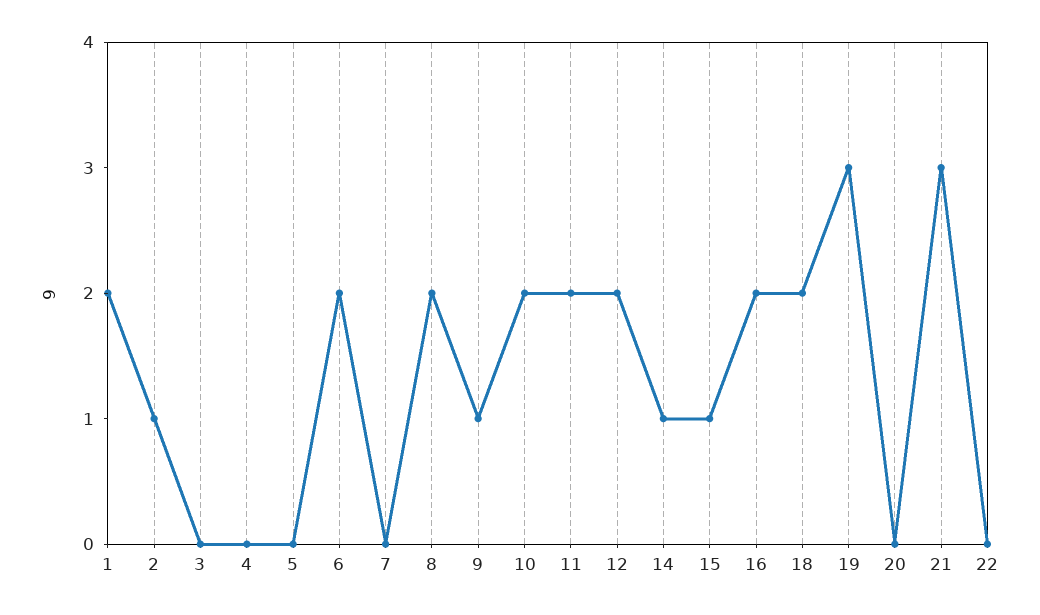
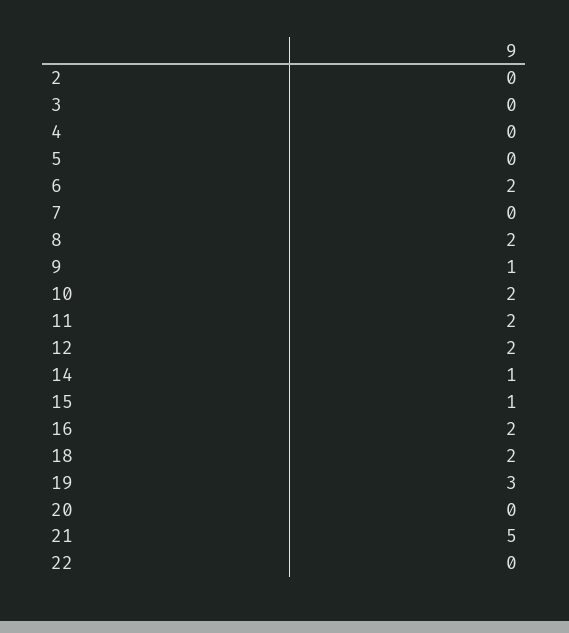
  {
-   "1": 2,
-   "2": 1,
+   "2": 0,
    "3": 0,
    "4": 0,
    "5": 0,
    "6": 2,
    "7": 0,
    "8": 2,
    "9": 1,
    "10": 2,
    "11": 2,
    "12": 2,
    "14": 1,
    "15": 1,
    "16": 2,
    "18": 2,
    "19": 3,
    "20": 0,
-   "21": 3,
+   "21": 5,
    "22": 0
  }

